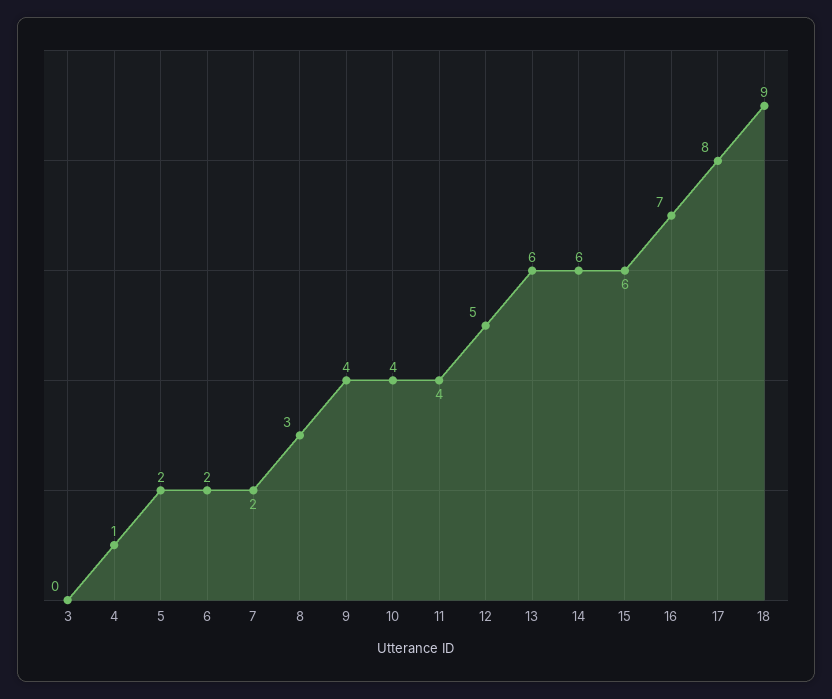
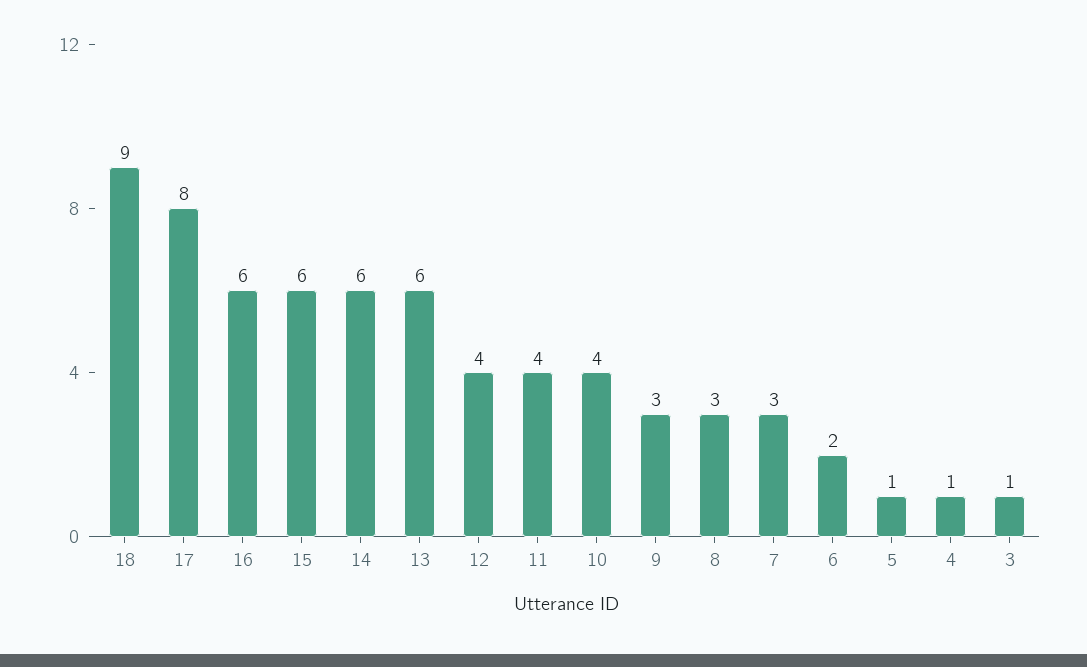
  {
-   "3": 0,
+   "3": 1,
    "4": 1,
-   "5": 2,
+   "5": 1,
    "6": 2,
-   "7": 2,
+   "7": 3,
    "8": 3,
-   "9": 4,
+   "9": 3,
    "10": 4,
    "11": 4,
-   "12": 5,
+   "12": 4,
    "13": 6,
    "14": 6,
    "15": 6,
-   "16": 7,
+   "16": 6,
    "17": 8,
    "18": 9
  }

